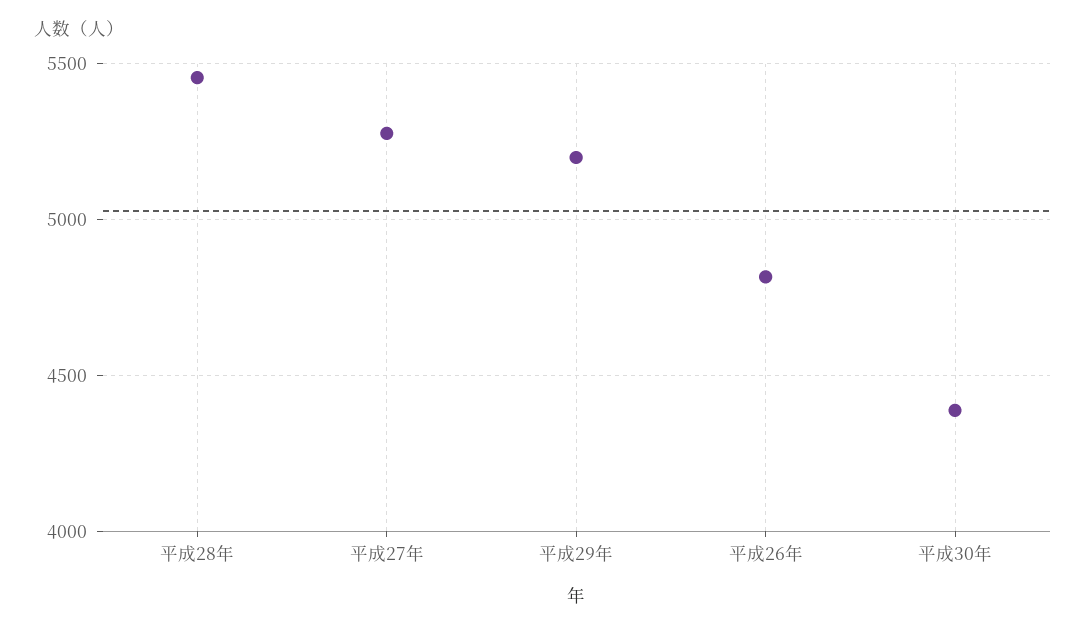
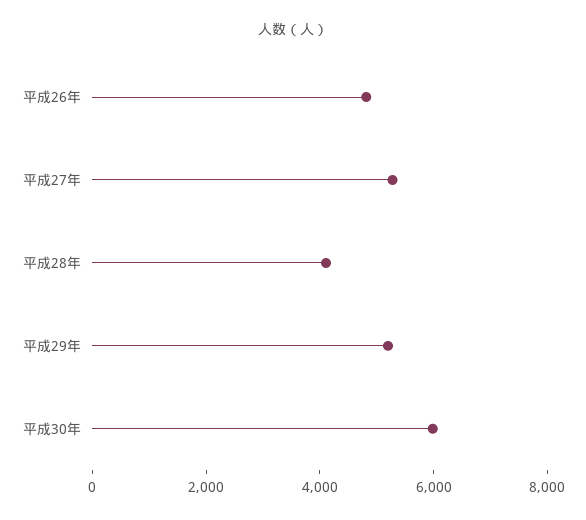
  {
-   "平成28年": 5450,
+   "平成28年": 4000,
    "平成27年": 5300,
    "平成29年": 5200,
    "平成26年": 4800,
-   "平成30年": 4400
+   "平成30年": 6000
  }

